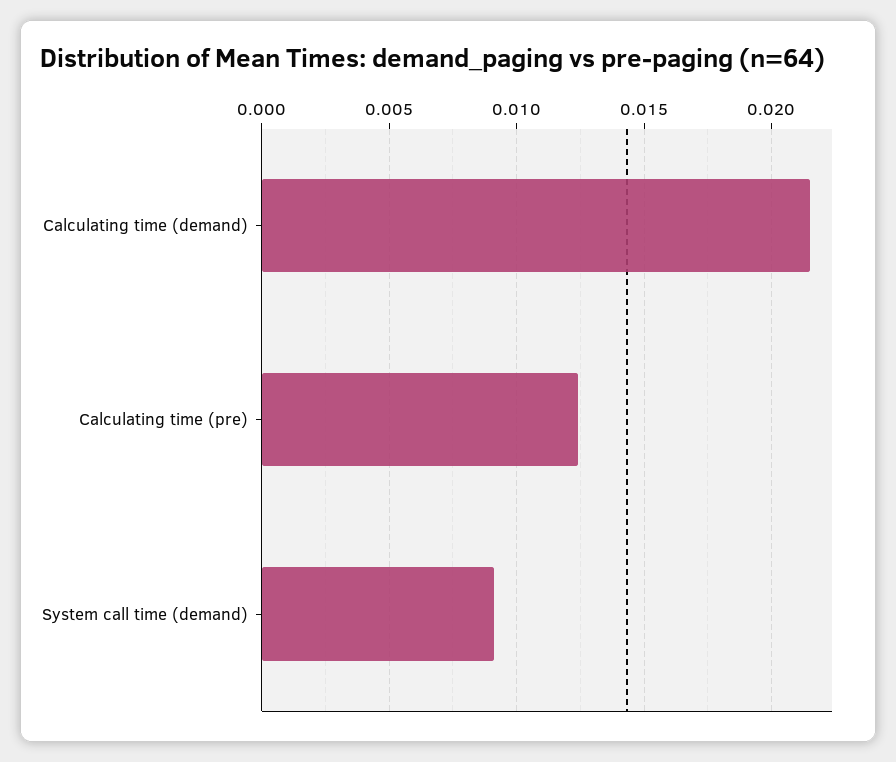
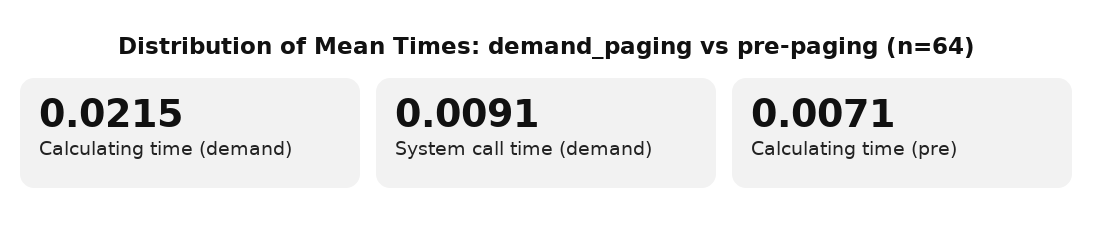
  {
    "Calculating time (demand)": 0.0215,
-   "Calculating time (pre)": 0.0125,
+   "Calculating time (pre)": 0.0071,
    "System call time (demand)": 0.0091
  }

